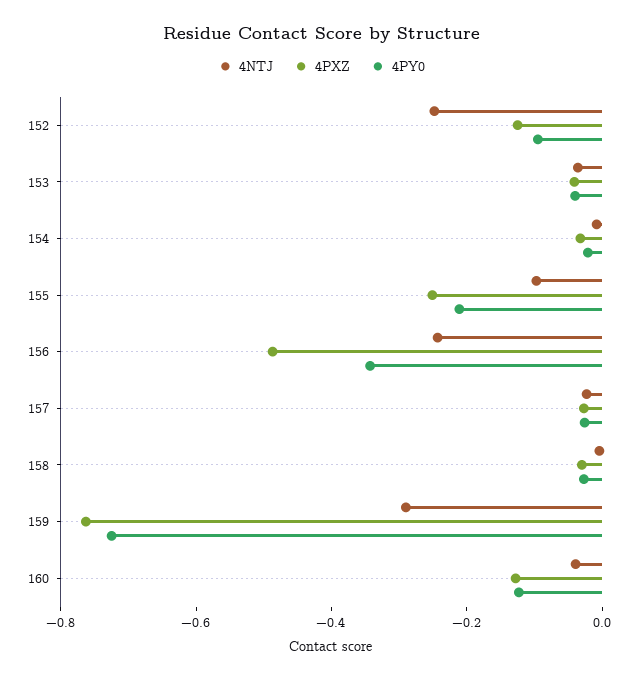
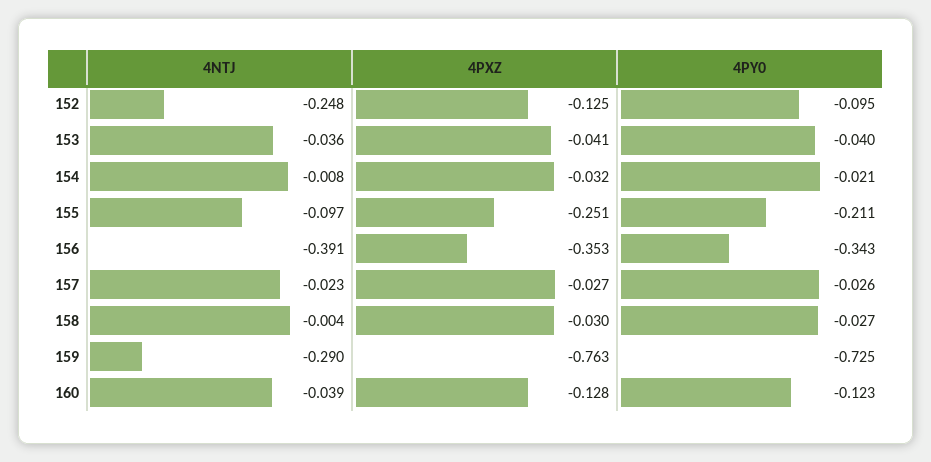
  {
    "4NTJ": {
      "152": -0.248,
      "153": -0.036,
      "154": -0.008,
      "155": -0.097,
-     "156": -0.25,
+     "156": -0.391,
      "157": -0.023,
      "158": -0.004,
      "159": -0.29,
      "160": -0.039
    },
    "4PXZ": {
      "152": -0.125,
      "153": -0.041,
      "154": -0.032,
      "155": -0.251,
-     "156": -0.5,
+     "156": -0.353,
      "157": -0.027,
      "158": -0.03,
      "159": -0.763,
      "160": -0.128
    },
    "4PY0": {
      "152": -0.095,
      "153": -0.04,
      "154": -0.021,
      "155": -0.211,
      "156": -0.343,
      "157": -0.026,
      "158": -0.027,
      "159": -0.725,
      "160": -0.123
    }
  }

